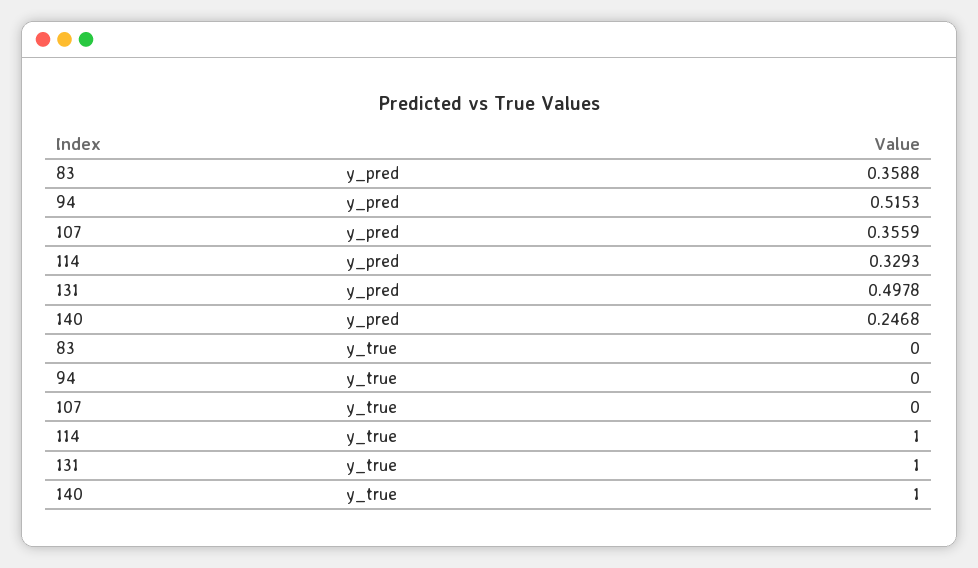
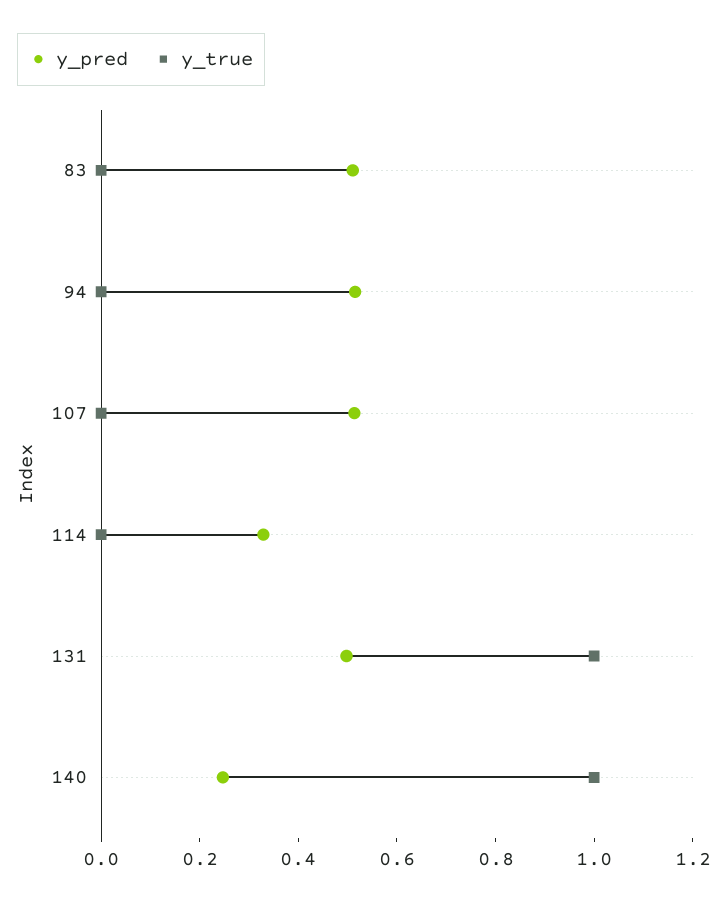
  {
    "y_pred": {
-     "83": 0.3588,
+     "83": 0.5,
      "94": 0.5153,
-     "107": 0.3559,
+     "107": 0.5,
      "114": 0.3293,
      "131": 0.4978,
      "140": 0.2468
    },
    "y_true": {
      "83": 0,
      "94": 0,
      "107": 0,
-     "114": 1,
+     "114": 0,
      "131": 1,
      "140": 1
    }
  }

